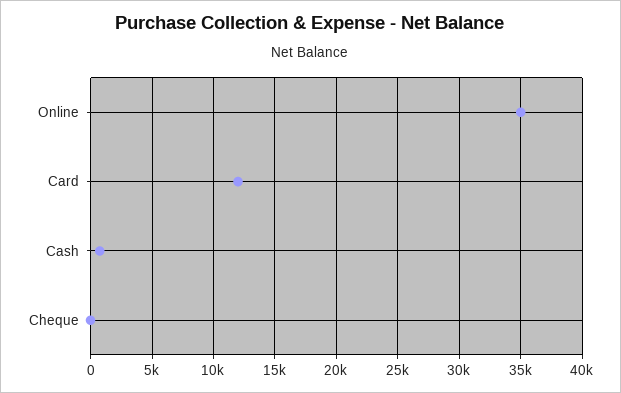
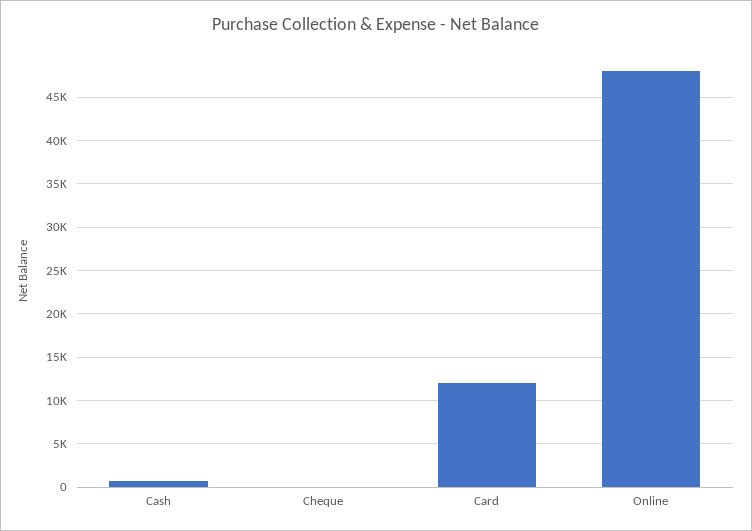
  {
-   "Online": 35000,
+   "Online": 48000,
    "Card": 12000,
    "Cash": 1000,
    "Cheque": 0
  }

